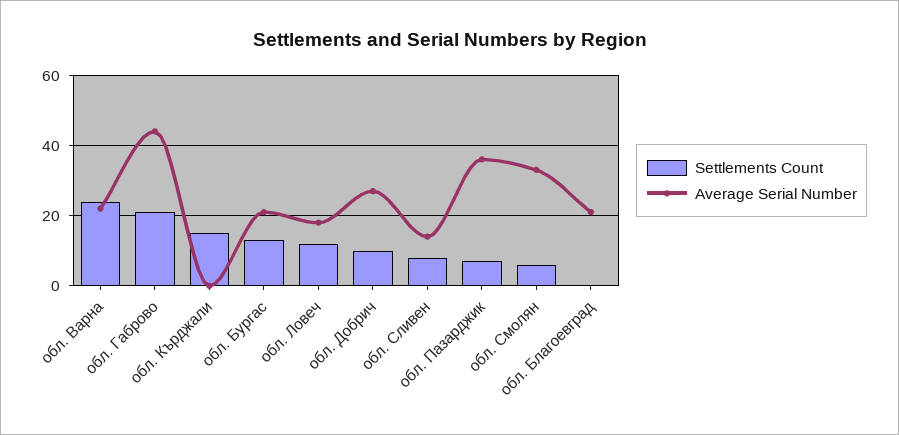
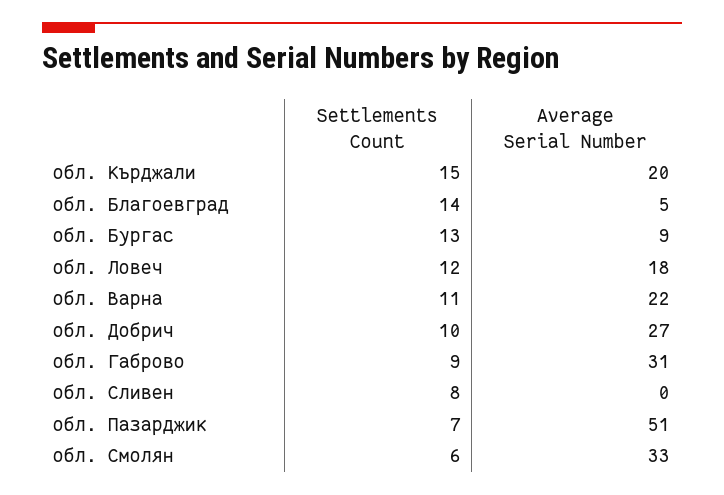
  {
    "Settlements Count": {
-     "обл. Варна": 25,
+     "обл. Варна": 11,
-     "обл. Габрово": 20,
+     "обл. Габрово": 9,
      "обл. Кърджали": 15,
      "обл. Бургас": 13,
      "обл. Ловеч": 12,
      "обл. Добрич": 10,
      "обл. Сливен": 8,
      "обл. Пазарджик": 7,
      "обл. Смолян": 6,
-     "обл. Благоевград": 0
+     "обл. Благоевград": 14
    },
    "Average Serial Number": {
      "обл. Варна": 22,
-     "обл. Габрово": 45,
+     "обл. Габрово": 31,
-     "обл. Кърджали": 0,
+     "обл. Кърджали": 20,
-     "обл. Бургас": 20,
+     "обл. Бургас": 9,
      "обл. Ловеч": 18,
      "обл. Добрич": 27,
-     "обл. Сливен": 15,
+     "обл. Сливен": 0,
-     "обл. Пазарджик": 35,
+     "обл. Пазарджик": 51,
      "обл. Смолян": 33,
-     "обл. Благоевград": 20
+     "обл. Благоевград": 5
    }
  }

